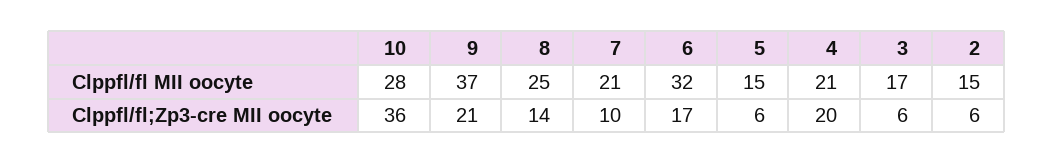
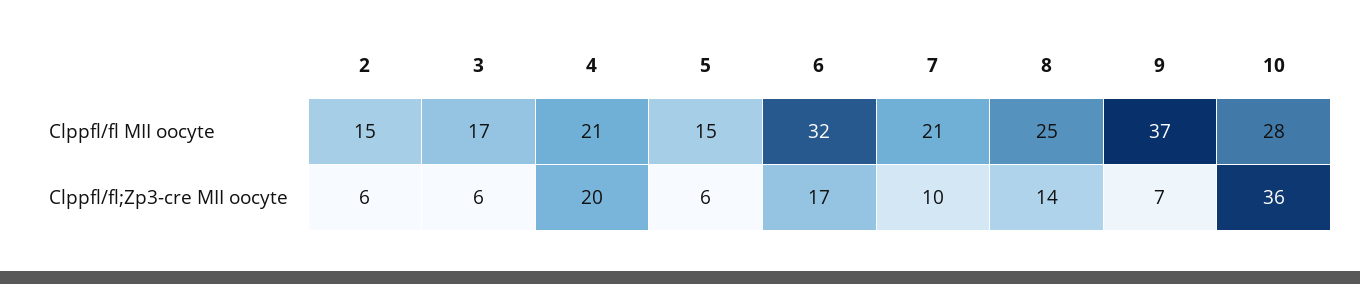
  {
    "10": {
      "Clppfl/fl MII oocyte": 28,
      "Clppfl/fl;Zp3-cre MII oocyte": 36
    },
    "9": {
      "Clppfl/fl MII oocyte": 37,
-     "Clppfl/fl;Zp3-cre MII oocyte": 21
+     "Clppfl/fl;Zp3-cre MII oocyte": 7
    },
    "8": {
      "Clppfl/fl MII oocyte": 25,
      "Clppfl/fl;Zp3-cre MII oocyte": 14
    },
    "7": {
      "Clppfl/fl MII oocyte": 21,
      "Clppfl/fl;Zp3-cre MII oocyte": 10
    },
    "6": {
      "Clppfl/fl MII oocyte": 32,
      "Clppfl/fl;Zp3-cre MII oocyte": 17
    },
    "5": {
      "Clppfl/fl MII oocyte": 15,
      "Clppfl/fl;Zp3-cre MII oocyte": 6
    },
    "4": {
      "Clppfl/fl MII oocyte": 21,
      "Clppfl/fl;Zp3-cre MII oocyte": 20
    },
    "3": {
      "Clppfl/fl MII oocyte": 17,
      "Clppfl/fl;Zp3-cre MII oocyte": 6
    },
    "2": {
      "Clppfl/fl MII oocyte": 15,
      "Clppfl/fl;Zp3-cre MII oocyte": 6
    }
  }

